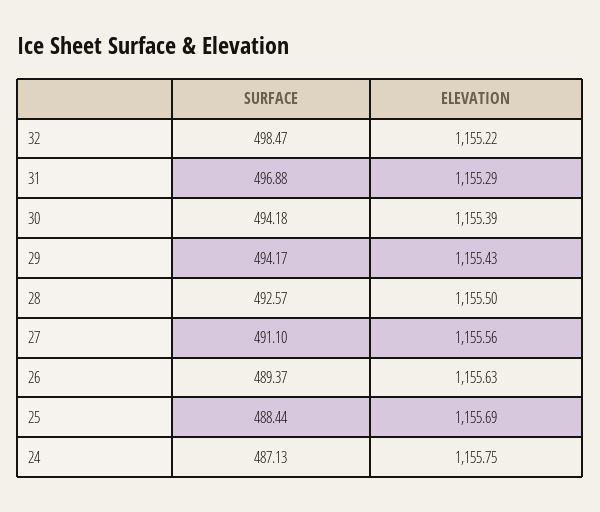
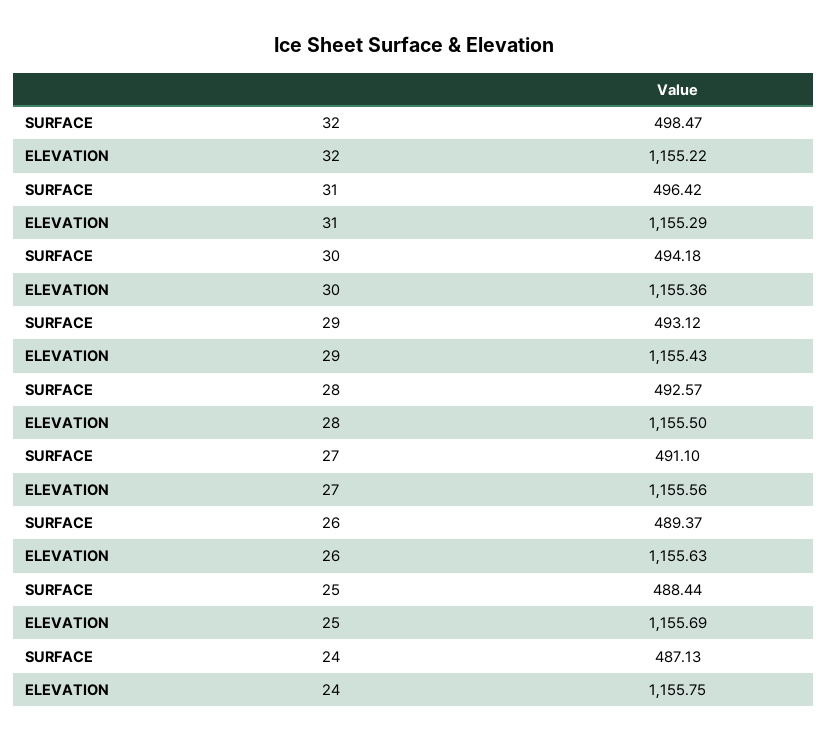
  {
    "SURFACE": {
      "32": 498.47,
-     "31": 496.88,
+     "31": 496.42,
      "30": 494.18,
-     "29": 494.17,
+     "29": 493.12,
      "28": 492.57,
      "27": 491.1,
      "26": 489.37,
      "25": 488.44,
      "24": 487.13
    },
    "ELEVATION": {
      "32": 1155.22,
      "31": 1155.29,
-     "30": 1155.39,
+     "30": 1155.36,
      "29": 1155.43,
      "28": 1155.5,
      "27": 1155.56,
      "26": 1155.63,
      "25": 1155.69,
      "24": 1155.75
    }
  }

